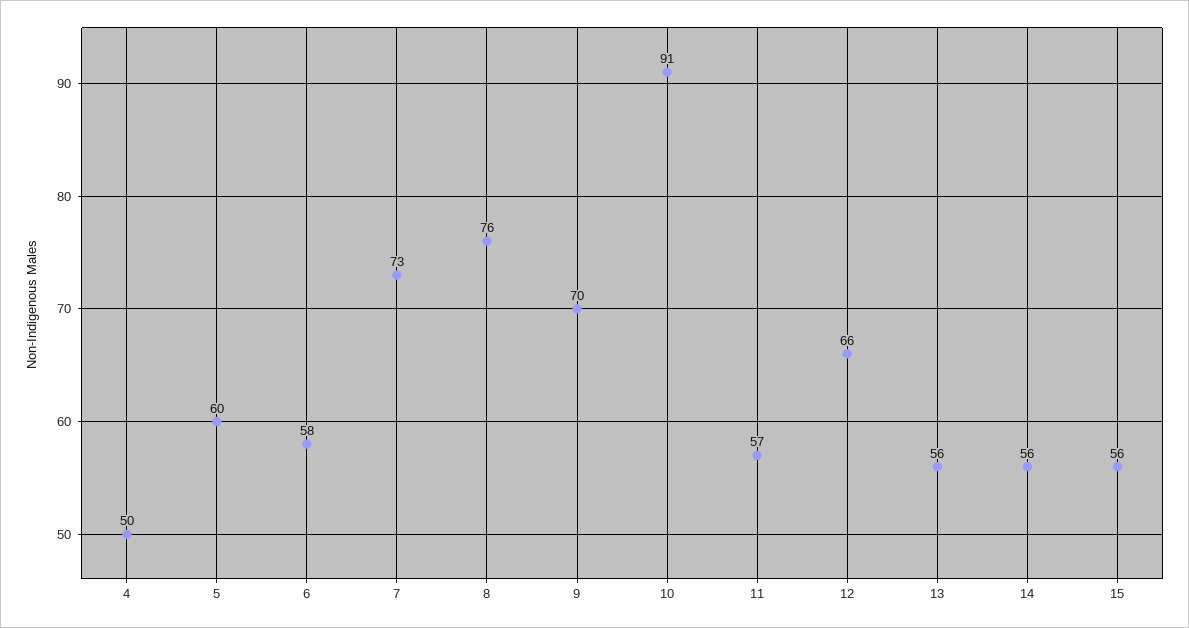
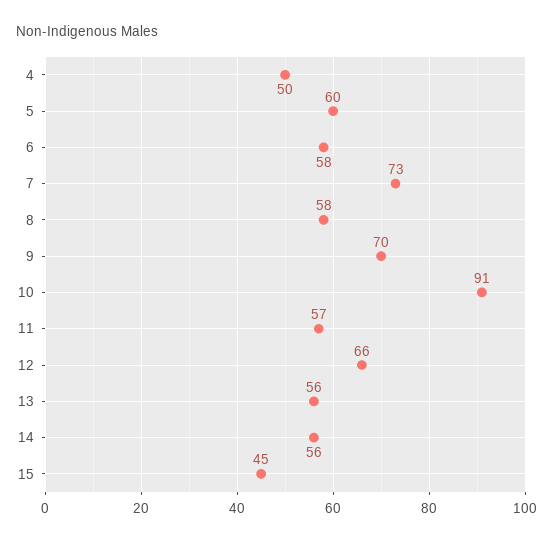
  {
    "4": 50,
    "5": 60,
    "6": 58,
    "7": 73,
-   "8": 76,
+   "8": 58,
    "9": 70,
    "10": 91,
    "11": 57,
    "12": 66,
    "13": 56,
    "14": 56,
-   "15": 56
+   "15": 45
  }

